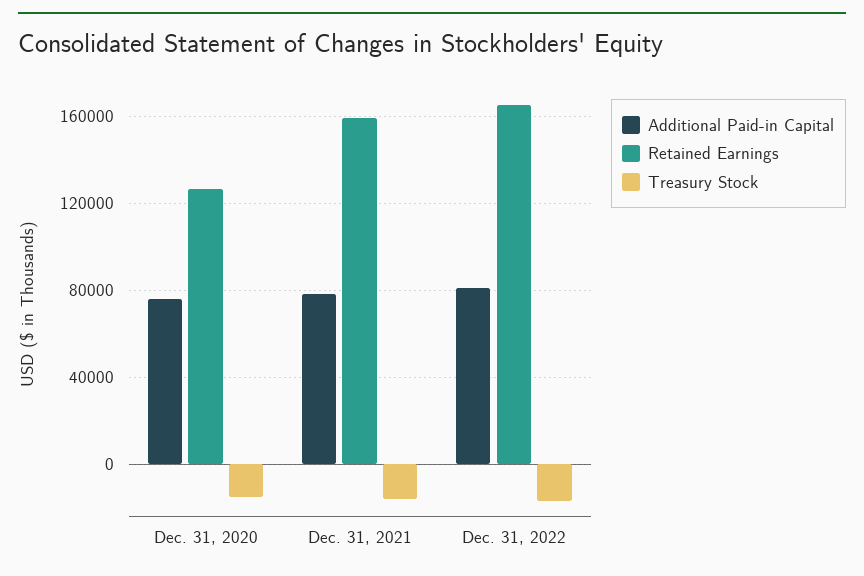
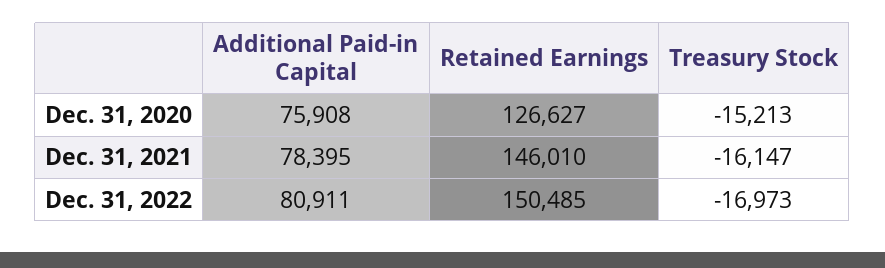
  {
    "Additional Paid-in Capital": {
      "Dec. 31, 2020": 75908,
      "Dec. 31, 2021": 78395,
      "Dec. 31, 2022": 80911
    },
    "Retained Earnings": {
      "Dec. 31, 2020": 126627,
-     "Dec. 31, 2021": 160000,
+     "Dec. 31, 2021": 146010,
-     "Dec. 31, 2022": 165000
+     "Dec. 31, 2022": 150485
    },
    "Treasury Stock": {
      "Dec. 31, 2020": -15213,
      "Dec. 31, 2021": -16147,
      "Dec. 31, 2022": -16973
    }
  }

